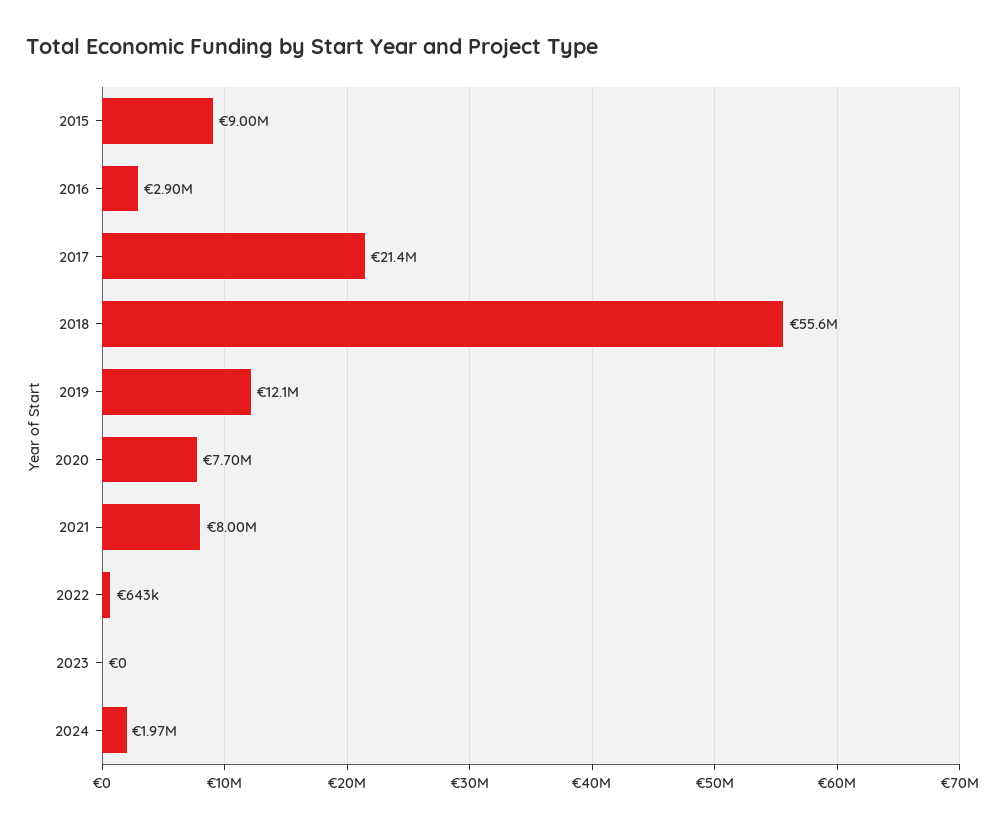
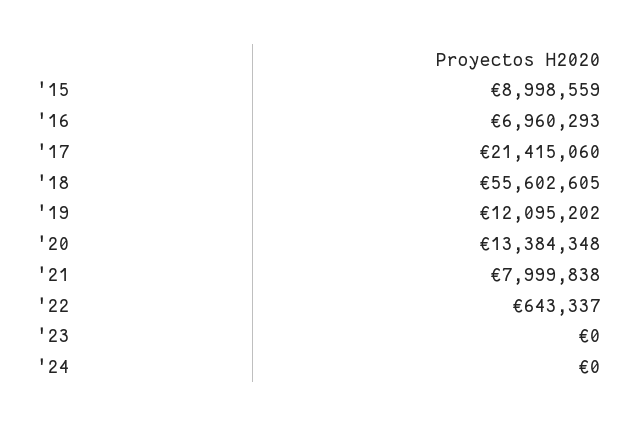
  {
    "2015": 8998559,
-   "2016": 2900000,
+   "2016": 6960293,
    "2017": 21415060,
    "2018": 55602605,
    "2019": 12095202,
-   "2020": 7700000,
+   "2020": 13384348,
    "2021": 7999838,
    "2022": 643337,
    "2023": 0,
-   "2024": 1970000
+   "2024": 0
  }

